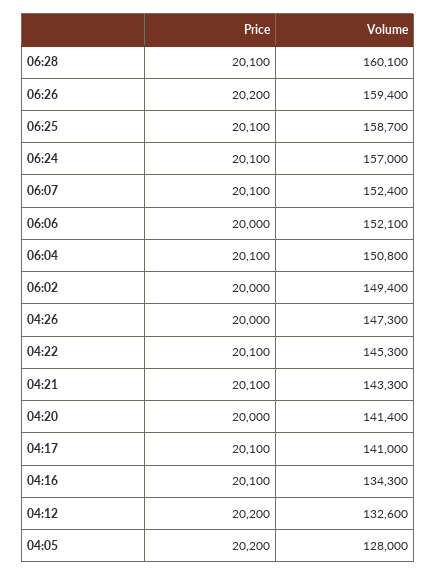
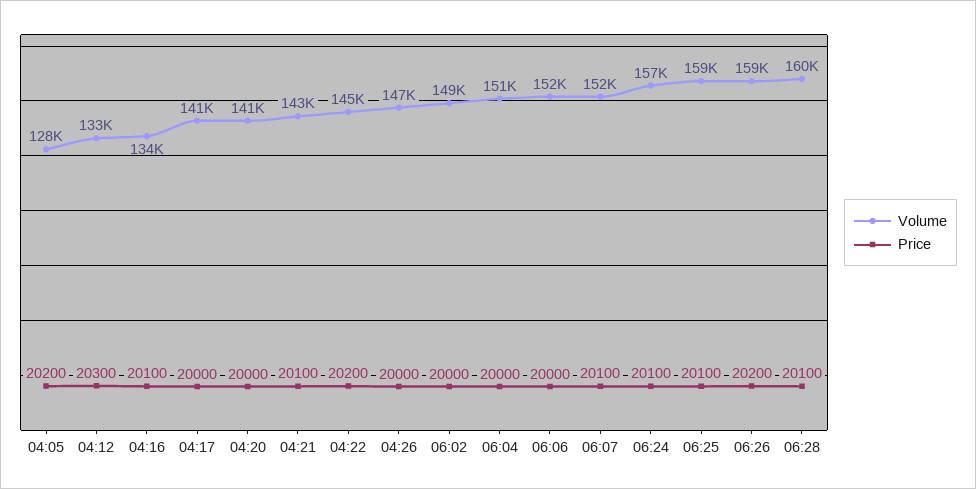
  {
    "Price": {
      "06:28": 20100,
      "06:26": 20200,
      "06:25": 20100,
      "06:24": 20100,
      "06:07": 20100,
      "06:06": 20000,
-     "06:04": 20100,
+     "06:04": 20000,
      "06:02": 20000,
      "04:26": 20000,
-     "04:22": 20100,
+     "04:22": 20200,
      "04:21": 20100,
      "04:20": 20000,
-     "04:17": 20100,
+     "04:17": 20000,
      "04:16": 20100,
-     "04:12": 20200,
+     "04:12": 20300,
      "04:05": 20200
    },
    "Volume": {
      "06:28": 160100,
      "06:26": 159400,
      "06:25": 158700,
      "06:24": 157000,
      "06:07": 152400,
      "06:06": 152100,
      "06:04": 150800,
      "06:02": 149400,
      "04:26": 147300,
      "04:22": 145300,
      "04:21": 143300,
      "04:20": 141400,
      "04:17": 141000,
      "04:16": 134300,
      "04:12": 132600,
      "04:05": 128000
    }
  }

